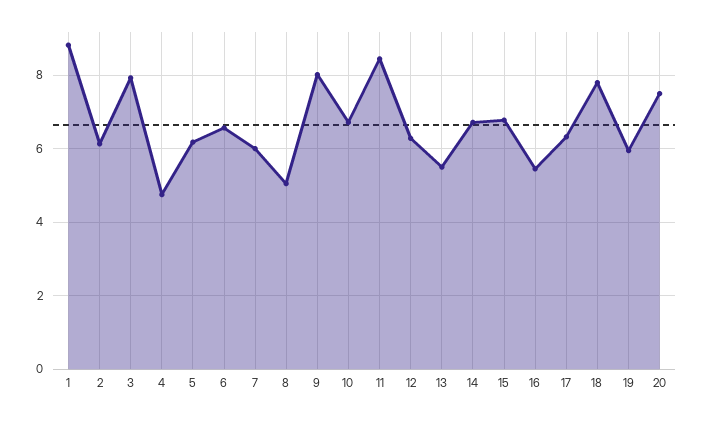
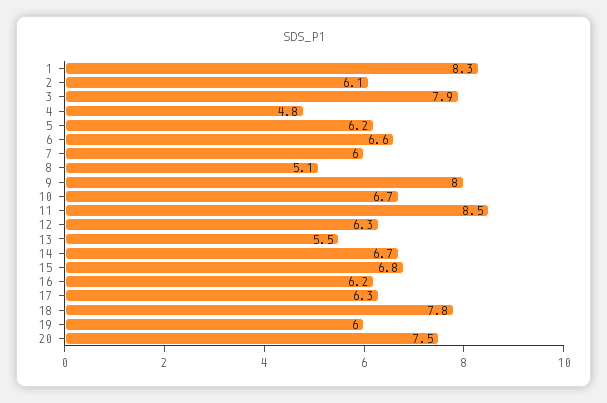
  {
-   "1": 8.8,
+   "1": 8.3,
    "2": 6.1,
    "3": 7.9,
    "4": 4.8,
    "5": 6.2,
    "6": 6.6,
    "7": 6,
    "8": 5.1,
    "9": 8,
    "10": 6.7,
    "11": 8.5,
    "12": 6.3,
    "13": 5.5,
    "14": 6.7,
    "15": 6.8,
-   "16": 5.4,
+   "16": 6.2,
    "17": 6.3,
    "18": 7.8,
    "19": 6,
    "20": 7.5
  }

